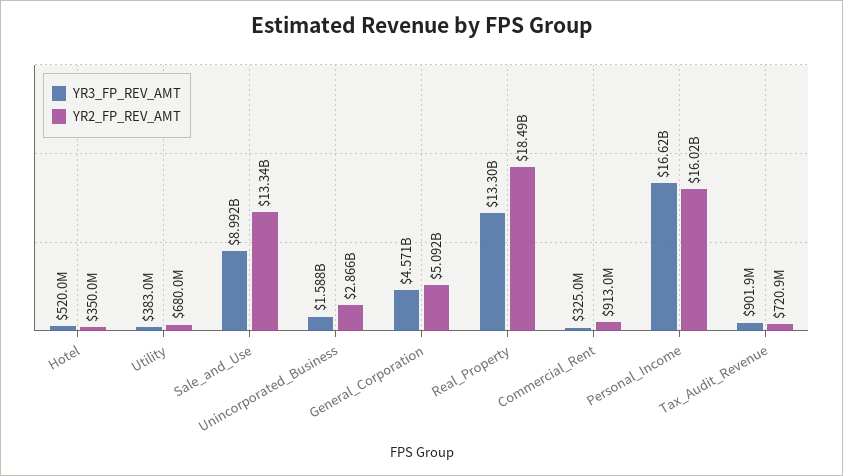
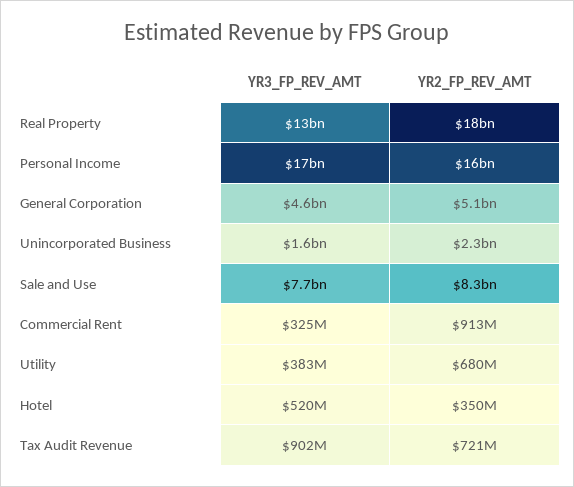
  {
    "YR3_FP_REV_AMT": {
      "Hotel": 520000000,
      "Utility": 383000000,
-     "Sale_and_Use": 8992000000,
+     "Sale_and_Use": 7700000000,
      "Unincorporated_Business": 1588000000,
      "General_Corporation": 4571000000,
      "Real_Property": 13300000000,
      "Commercial_Rent": 325000000,
      "Personal_Income": 16620000000,
      "Tax_Audit_Revenue": 901900000
    },
    "YR2_FP_REV_AMT": {
      "Hotel": 350000000,
      "Utility": 680000000,
-     "Sale_and_Use": 13340000000,
+     "Sale_and_Use": 8300000000,
-     "Unincorporated_Business": 2866000000,
+     "Unincorporated_Business": 2300000000,
      "General_Corporation": 5092000000,
      "Real_Property": 18490000000,
      "Commercial_Rent": 913000000,
      "Personal_Income": 16020000000,
      "Tax_Audit_Revenue": 720900000
    }
  }

